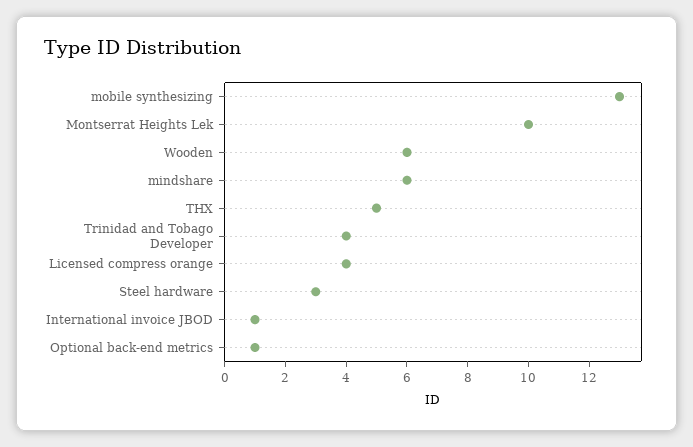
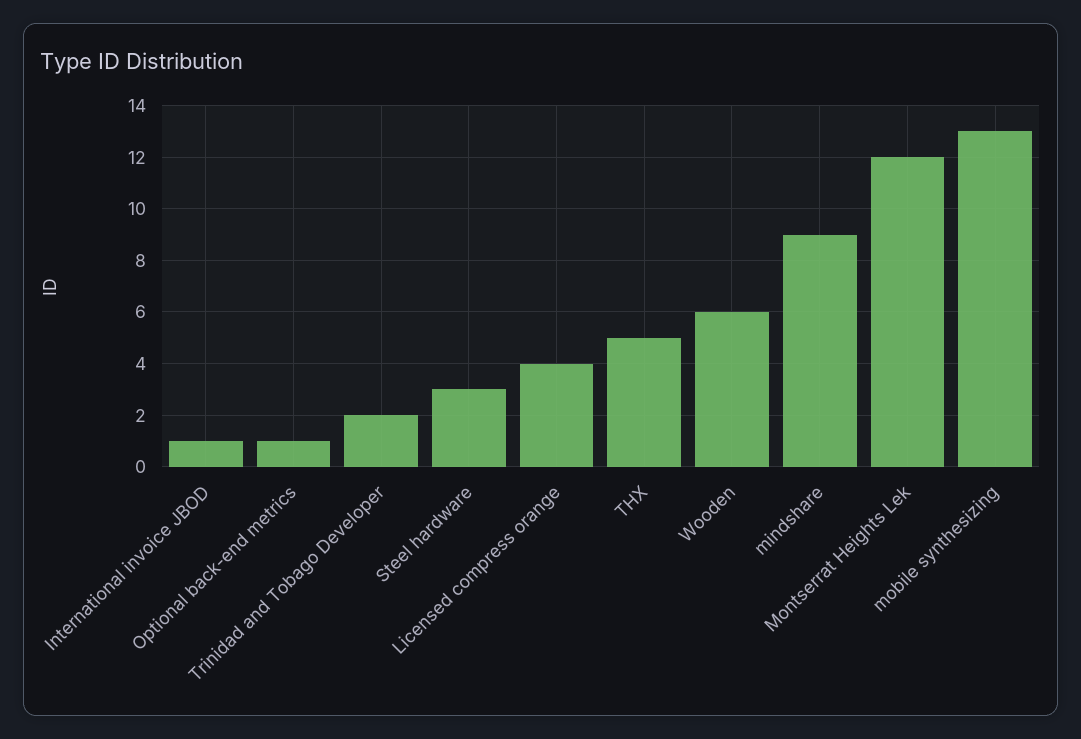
  {
    "mobile synthesizing": 13,
-   "Montserrat Heights Lek": 10,
+   "Montserrat Heights Lek": 12,
    "Wooden": 6,
-   "mindshare": 6,
+   "mindshare": 9,
    "THX": 5,
-   "Trinidad and Tobago Developer": 4,
+   "Trinidad and Tobago Developer": 2,
    "Licensed compress orange": 4,
    "Steel hardware": 3,
    "International invoice JBOD": 1,
    "Optional back-end metrics": 1
  }

